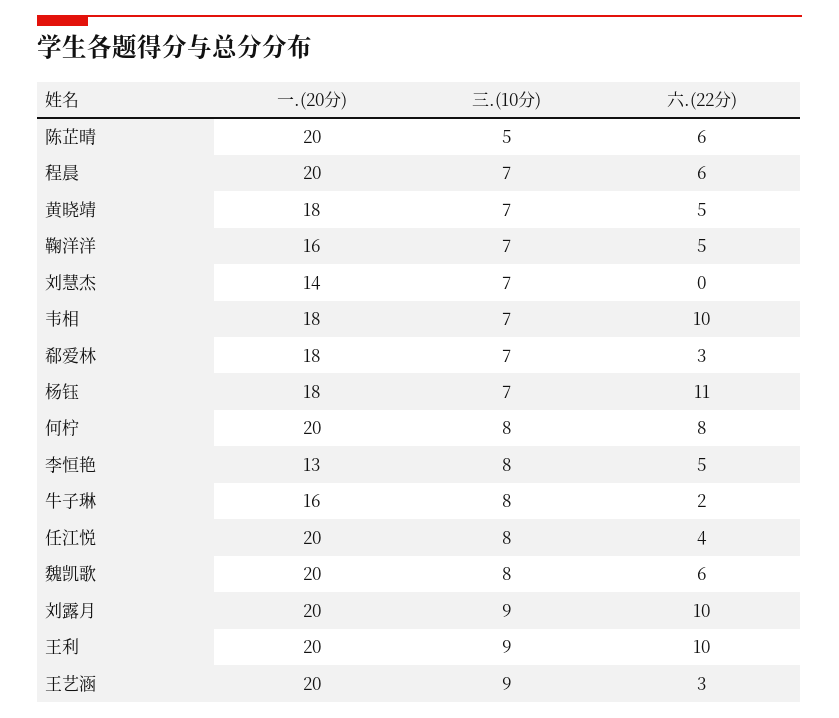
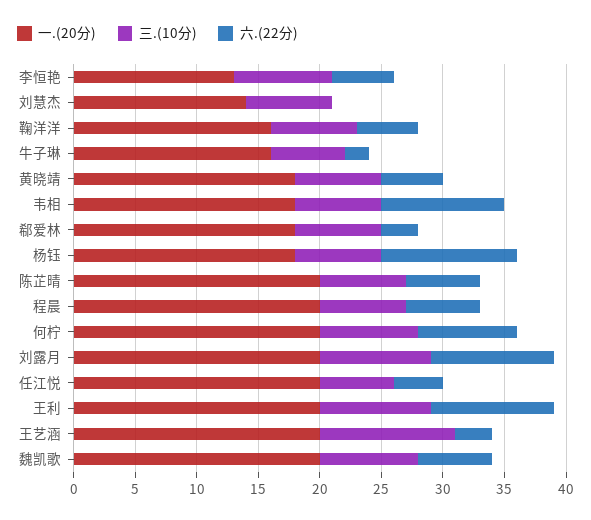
  {
    "一.(20分)": {
      "陈芷晴": 20,
      "程晨": 20,
      "黄晓靖": 18,
      "鞠洋洋": 16,
      "刘慧杰": 14,
      "韦相": 18,
      "郗爱林": 18,
      "杨钰": 18,
      "何柠": 20,
      "李恒艳": 13,
      "牛子琳": 16,
      "任江悦": 20,
      "魏凯歌": 20,
      "刘露月": 20,
      "王利": 20,
      "王艺涵": 20
    },
    "三.(10分)": {
-     "陈芷晴": 5,
+     "陈芷晴": 7,
      "程晨": 7,
      "黄晓靖": 7,
      "鞠洋洋": 7,
      "刘慧杰": 7,
      "韦相": 7,
      "郗爱林": 7,
      "杨钰": 7,
      "何柠": 8,
      "李恒艳": 8,
-     "牛子琳": 8,
+     "牛子琳": 6,
-     "任江悦": 8,
+     "任江悦": 6,
      "魏凯歌": 8,
      "刘露月": 9,
      "王利": 9,
-     "王艺涵": 9
+     "王艺涵": 11
    },
    "六.(22分)": {
      "陈芷晴": 6,
      "程晨": 6,
      "黄晓靖": 5,
      "鞠洋洋": 5,
      "刘慧杰": 0,
      "韦相": 10,
      "郗爱林": 3,
      "杨钰": 11,
      "何柠": 8,
      "李恒艳": 5,
      "牛子琳": 2,
      "任江悦": 4,
      "魏凯歌": 6,
      "刘露月": 10,
      "王利": 10,
      "王艺涵": 3
    }
  }

